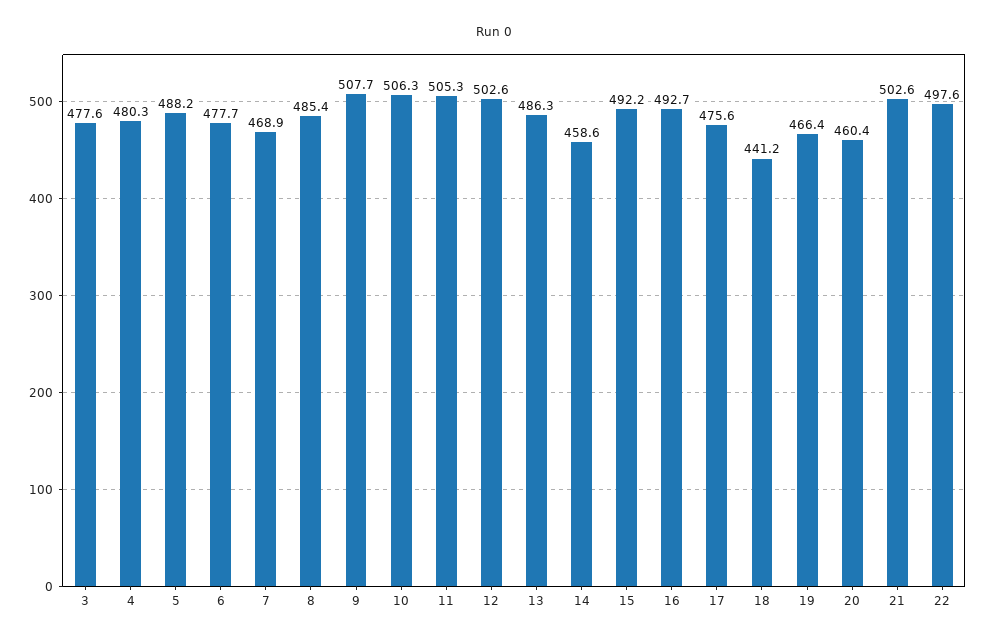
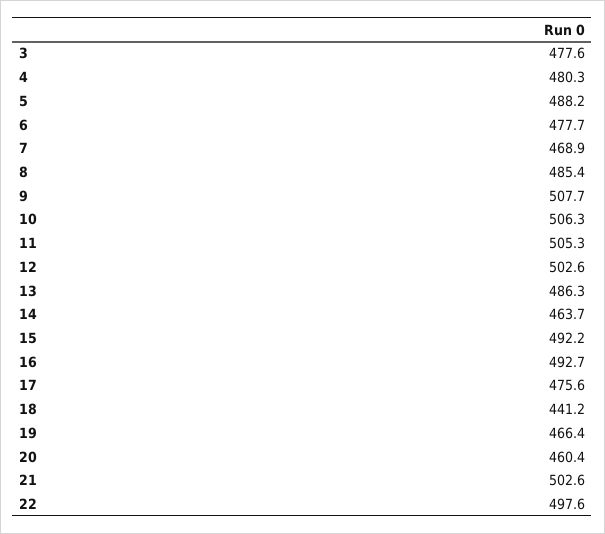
  {
    "3": 477.6,
    "4": 480.3,
    "5": 488.2,
    "6": 477.7,
    "7": 468.9,
    "8": 485.4,
    "9": 507.7,
    "10": 506.3,
    "11": 505.3,
    "12": 502.6,
    "13": 486.3,
-   "14": 458.6,
+   "14": 463.7,
    "15": 492.2,
    "16": 492.7,
    "17": 475.6,
    "18": 441.2,
    "19": 466.4,
    "20": 460.4,
    "21": 502.6,
    "22": 497.6
  }

